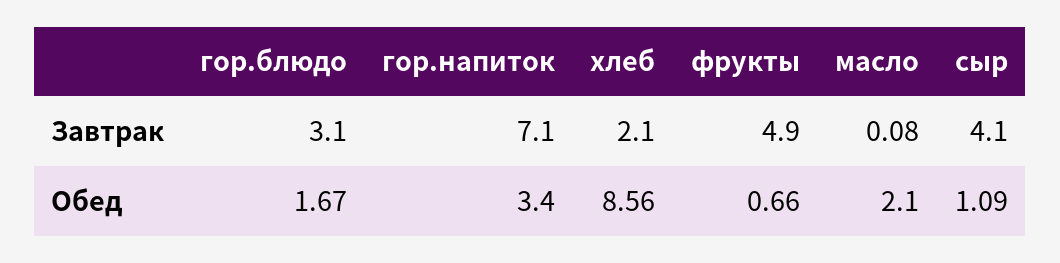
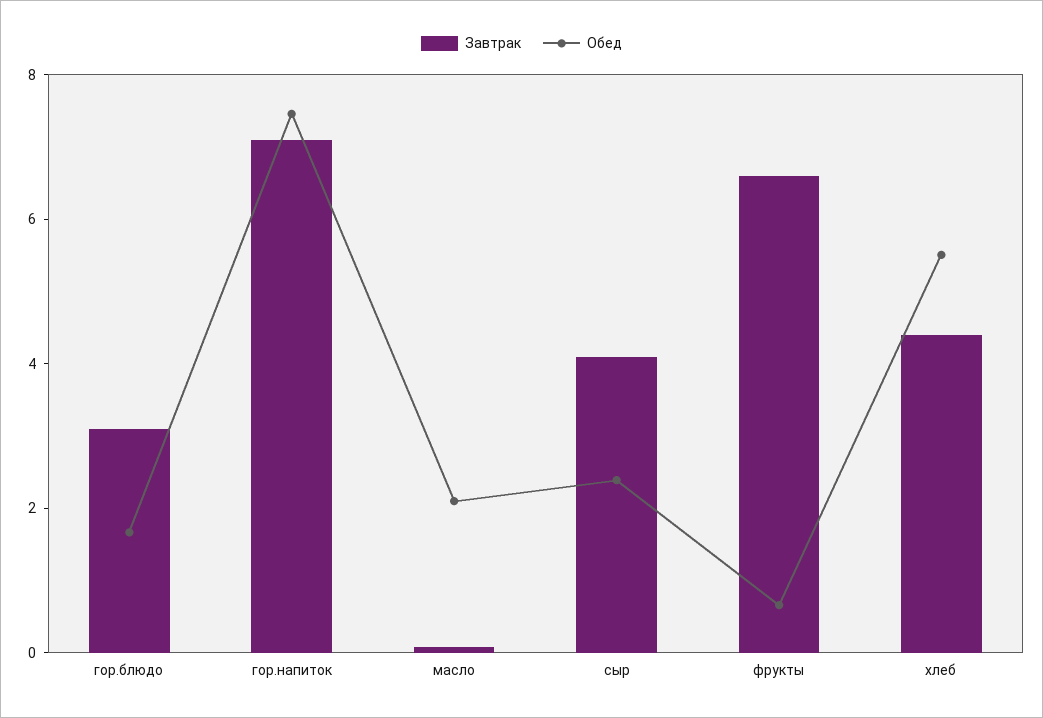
  {
    "Завтрак": {
      "гор.блюдо": 3.1,
      "гор.напиток": 7.1,
-     "хлеб": 2.1,
+     "хлеб": 4.5,
-     "фрукты": 4.9,
+     "фрукты": 6.5,
      "масло": 0.08,
      "сыр": 4.1
    },
    "Обед": {
      "гор.блюдо": 1.67,
-     "гор.напиток": 3.4,
+     "гор.напиток": 7.5,
-     "хлеб": 8.56,
+     "хлеб": 5.5,
      "фрукты": 0.66,
      "масло": 2.1,
-     "сыр": 1.09
+     "сыр": 2.5
    }
  }

